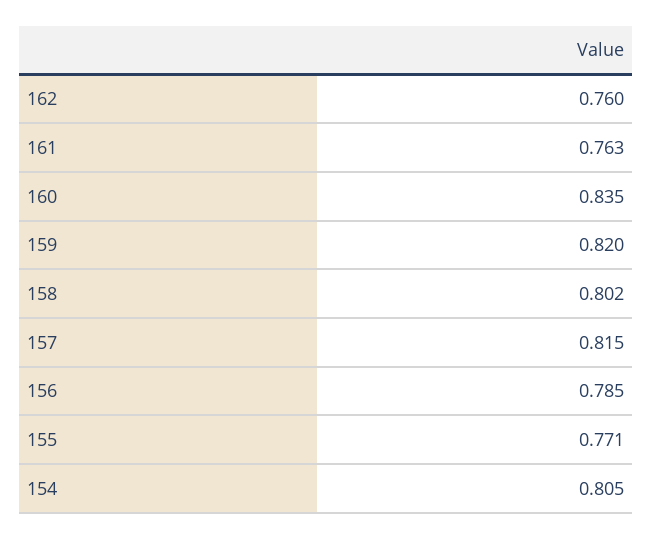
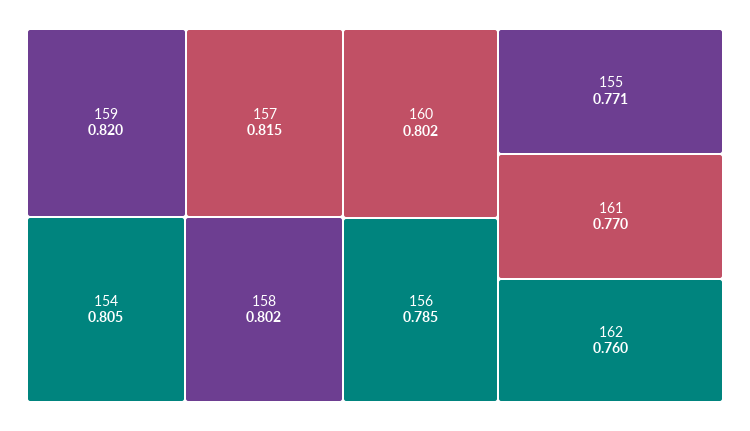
  {
    "162": 0.76,
-   "161": 0.763,
+   "161": 0.77,
-   "160": 0.835,
+   "160": 0.802,
    "159": 0.82,
    "158": 0.802,
    "157": 0.815,
    "156": 0.785,
    "155": 0.771,
    "154": 0.805
  }

